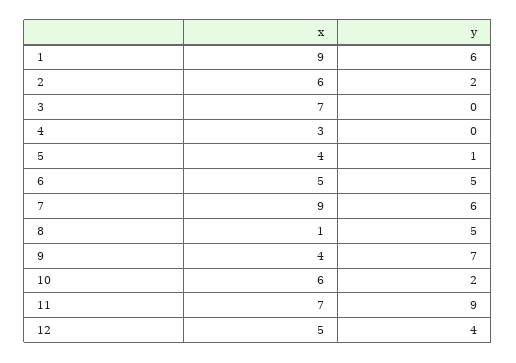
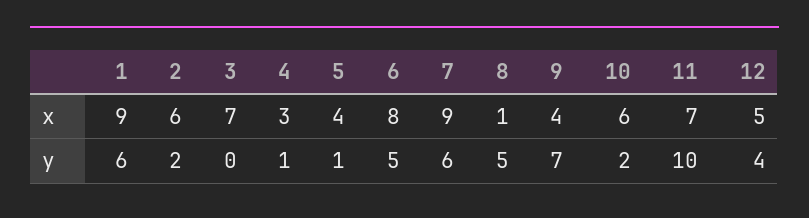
  {
    "x": {
      "1": 9,
      "2": 6,
      "3": 7,
      "4": 3,
      "5": 4,
-     "6": 5,
+     "6": 8,
      "7": 9,
      "8": 1,
      "9": 4,
      "10": 6,
      "11": 7,
      "12": 5
    },
    "y": {
      "1": 6,
      "2": 2,
      "3": 0,
-     "4": 0,
+     "4": 1,
      "5": 1,
      "6": 5,
      "7": 6,
      "8": 5,
      "9": 7,
      "10": 2,
-     "11": 9,
+     "11": 10,
      "12": 4
    }
  }

